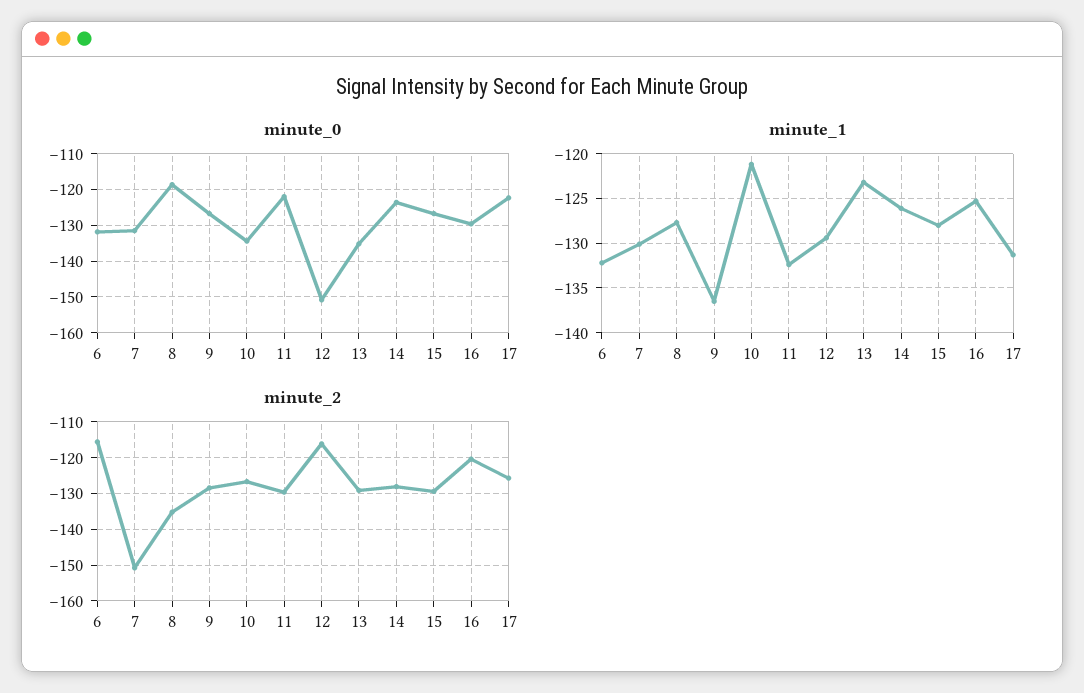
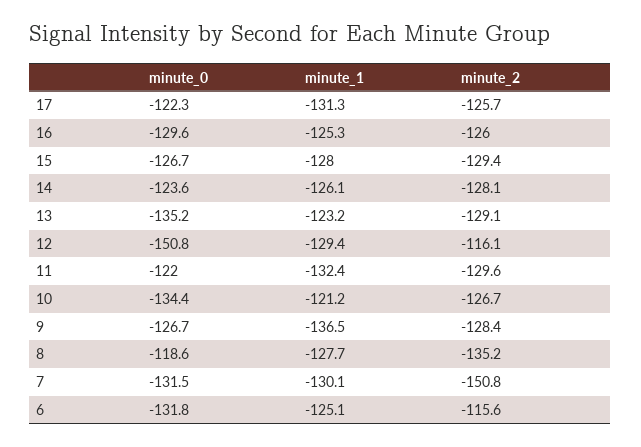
  {
    "minute_0": {
      "6": -131.8,
      "7": -131.5,
      "8": -118.6,
      "9": -126.7,
      "10": -134.4,
      "11": -122,
      "12": -150.8,
      "13": -135.2,
      "14": -123.6,
      "15": -126.7,
      "16": -129.6,
      "17": -122.3
    },
    "minute_1": {
-     "6": -132,
+     "6": -125.1,
      "7": -130.1,
      "8": -127.7,
      "9": -136.5,
      "10": -121.2,
      "11": -132.4,
      "12": -129.4,
      "13": -123.2,
      "14": -126.1,
      "15": -128,
      "16": -125.3,
      "17": -131.3
    },
    "minute_2": {
      "6": -115.6,
      "7": -150.8,
      "8": -135.2,
      "9": -128.4,
      "10": -126.7,
      "11": -129.6,
      "12": -116.1,
      "13": -129.1,
      "14": -128.1,
      "15": -129.4,
-     "16": -120,
+     "16": -126,
      "17": -125.7
    }
  }

